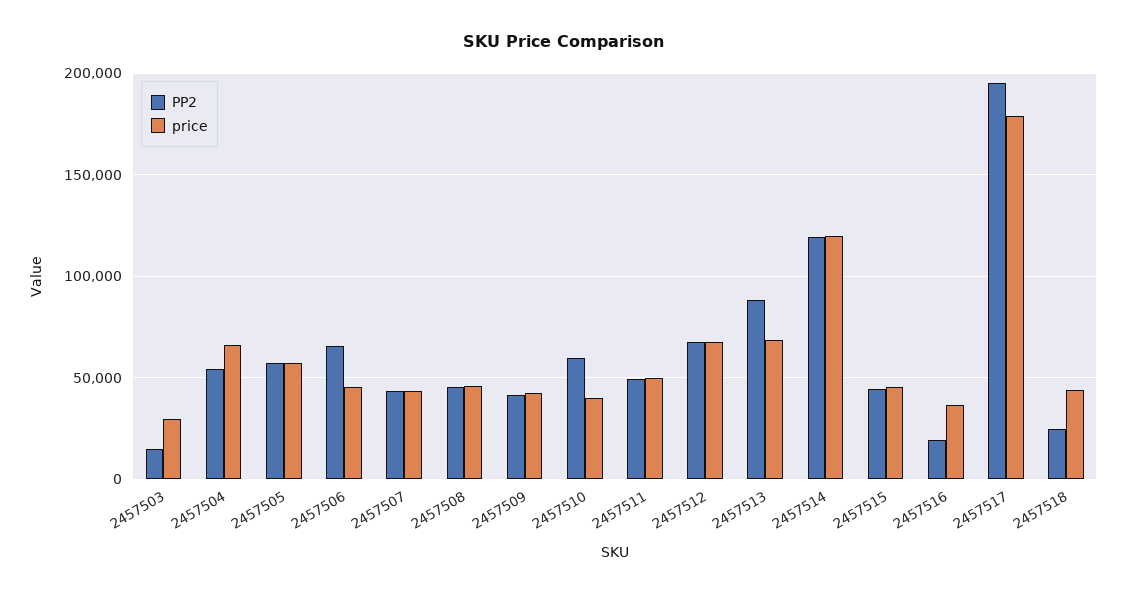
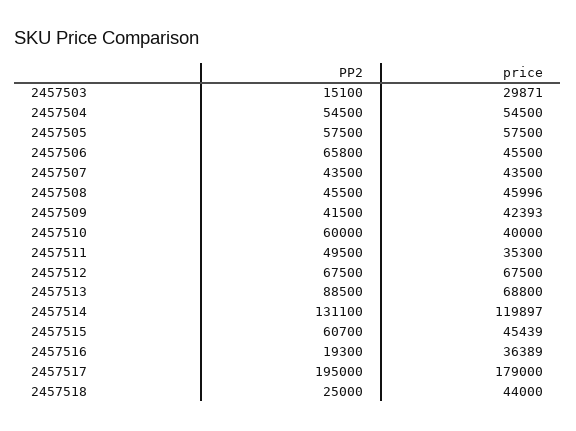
  {
    "PP2": {
      "2457503": 15100,
      "2457504": 54500,
      "2457505": 57500,
      "2457506": 65800,
      "2457507": 43500,
      "2457508": 45500,
      "2457509": 41500,
      "2457510": 60000,
      "2457511": 49500,
      "2457512": 67500,
      "2457513": 88500,
-     "2457514": 120000,
+     "2457514": 131100,
-     "2457515": 45000,
+     "2457515": 60700,
      "2457516": 19300,
      "2457517": 195000,
      "2457518": 25000
    },
    "price": {
      "2457503": 29871,
-     "2457504": 65000,
+     "2457504": 54500,
      "2457505": 57500,
      "2457506": 45500,
      "2457507": 43500,
      "2457508": 45996,
      "2457509": 42393,
      "2457510": 40000,
-     "2457511": 50000,
+     "2457511": 35300,
      "2457512": 67500,
      "2457513": 68800,
      "2457514": 119897,
      "2457515": 45439,
      "2457516": 36389,
      "2457517": 179000,
      "2457518": 44000
    }
  }

